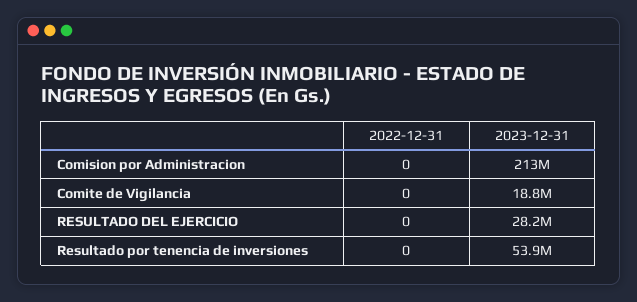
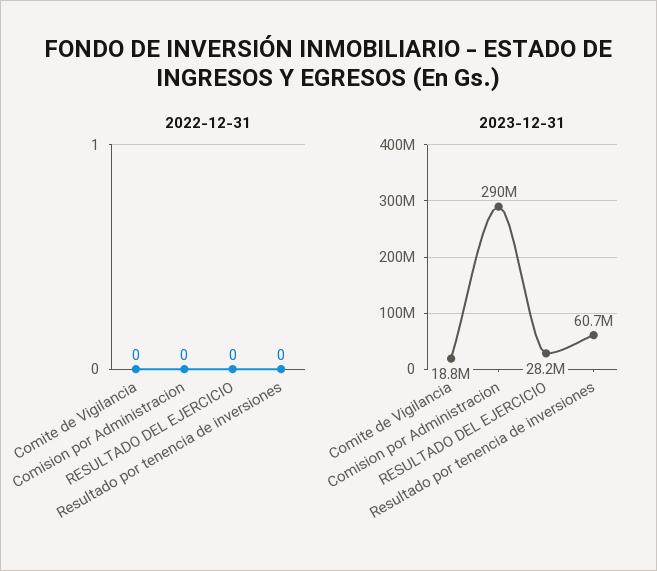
  {
    "2022-12-31": {
      "Comision por Administracion": 0,
      "Comite de Vigilancia": 0,
      "RESULTADO DEL EJERCICIO": 0,
      "Resultado por tenencia de inversiones": 0
    },
    "2023-12-31": {
-     "Comision por Administracion": 213000000,
+     "Comision por Administracion": 290000000,
      "Comite de Vigilancia": 18800000,
      "RESULTADO DEL EJERCICIO": 28200000,
-     "Resultado por tenencia de inversiones": 53900000
+     "Resultado por tenencia de inversiones": 60700000
    }
  }

